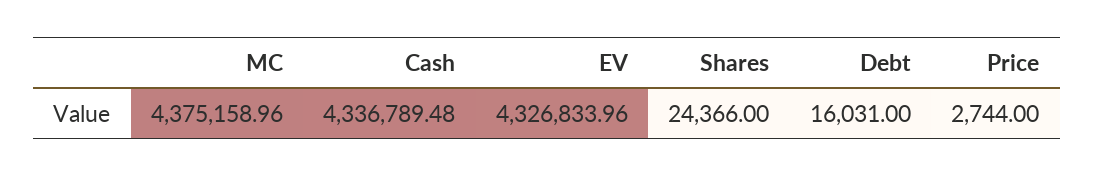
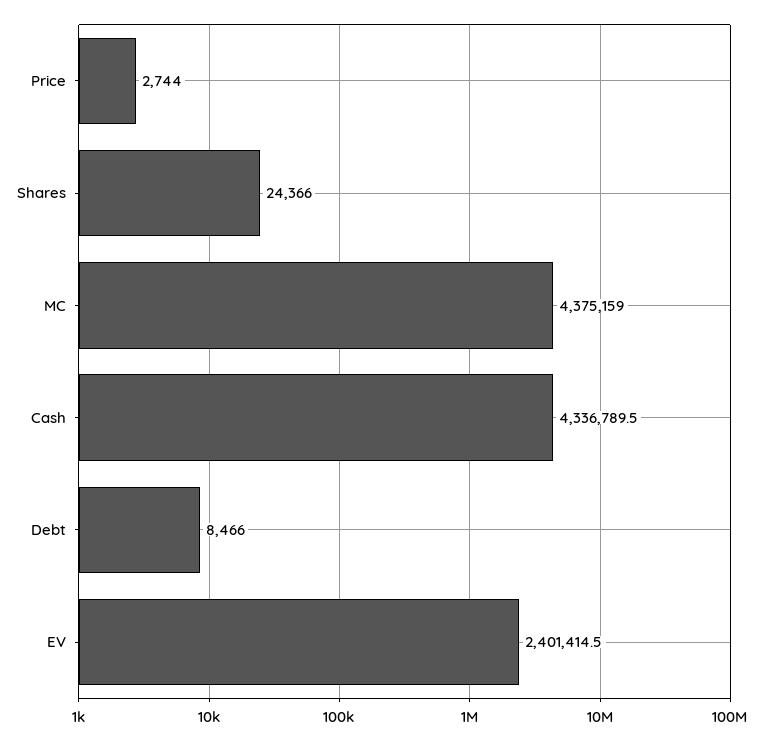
  {
    "MC": 4375158.96,
    "Cash": 4336789.48,
-   "EV": 4326833.96,
+   "EV": 2401414.5,
    "Shares": 24366,
-   "Debt": 16031,
+   "Debt": 8466,
    "Price": 2744
  }

